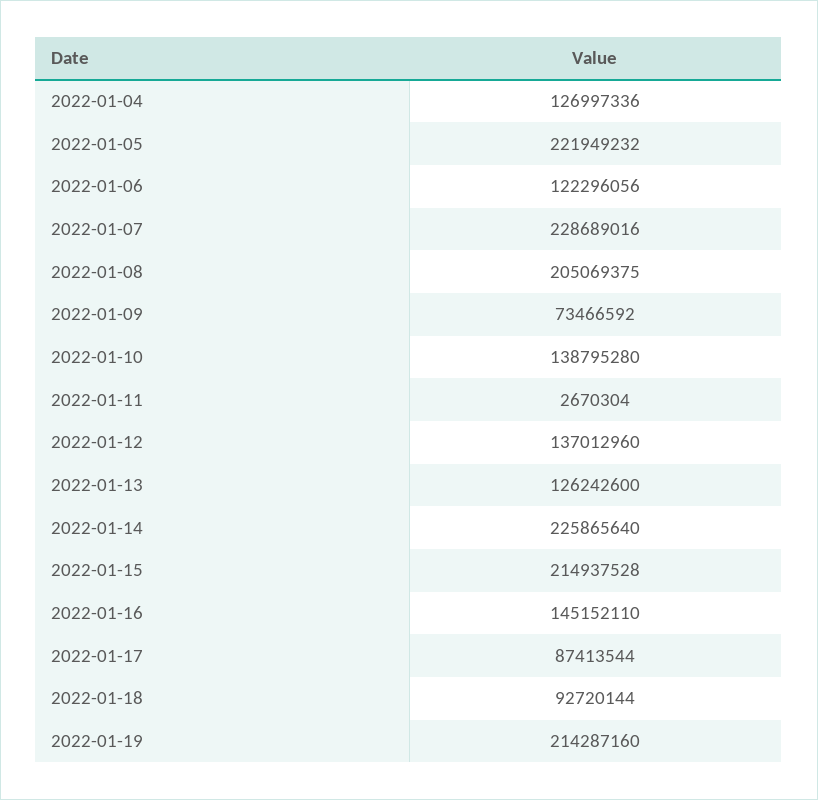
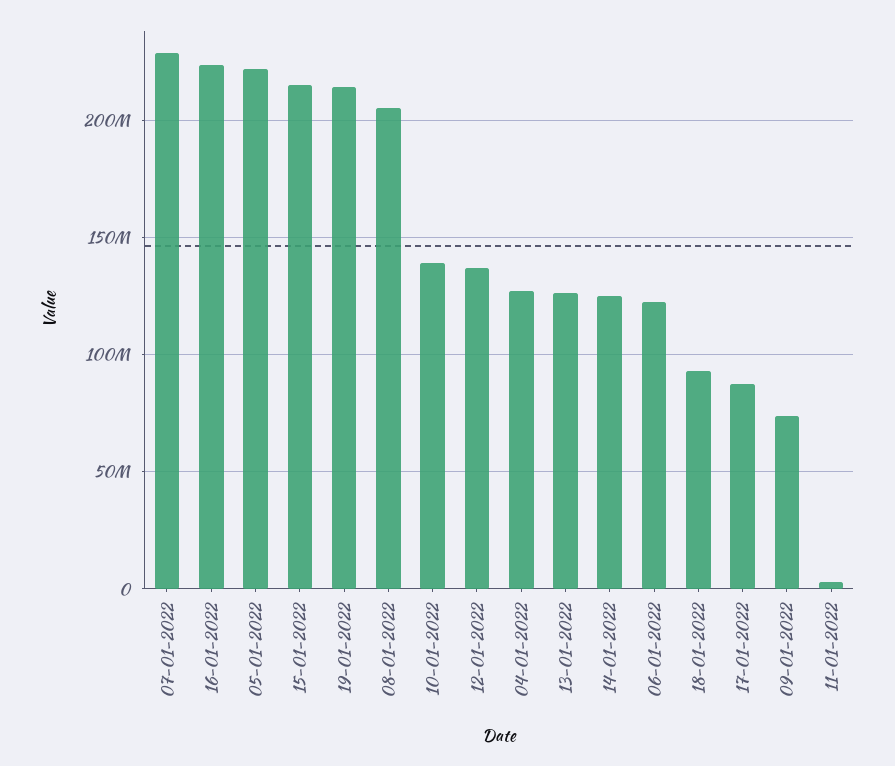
  {
    "2022-01-04": 126997336,
    "2022-01-05": 221949232,
    "2022-01-06": 122296056,
    "2022-01-07": 228689016,
    "2022-01-08": 205069375,
    "2022-01-09": 73466592,
    "2022-01-10": 138795280,
    "2022-01-11": 2670304,
    "2022-01-12": 137012960,
    "2022-01-13": 126242600,
-   "2022-01-14": 225865640,
+   "2022-01-14": 125000000,
    "2022-01-15": 214937528,
-   "2022-01-16": 145152110,
+   "2022-01-16": 225000000,
    "2022-01-17": 87413544,
    "2022-01-18": 92720144,
    "2022-01-19": 214287160
  }

